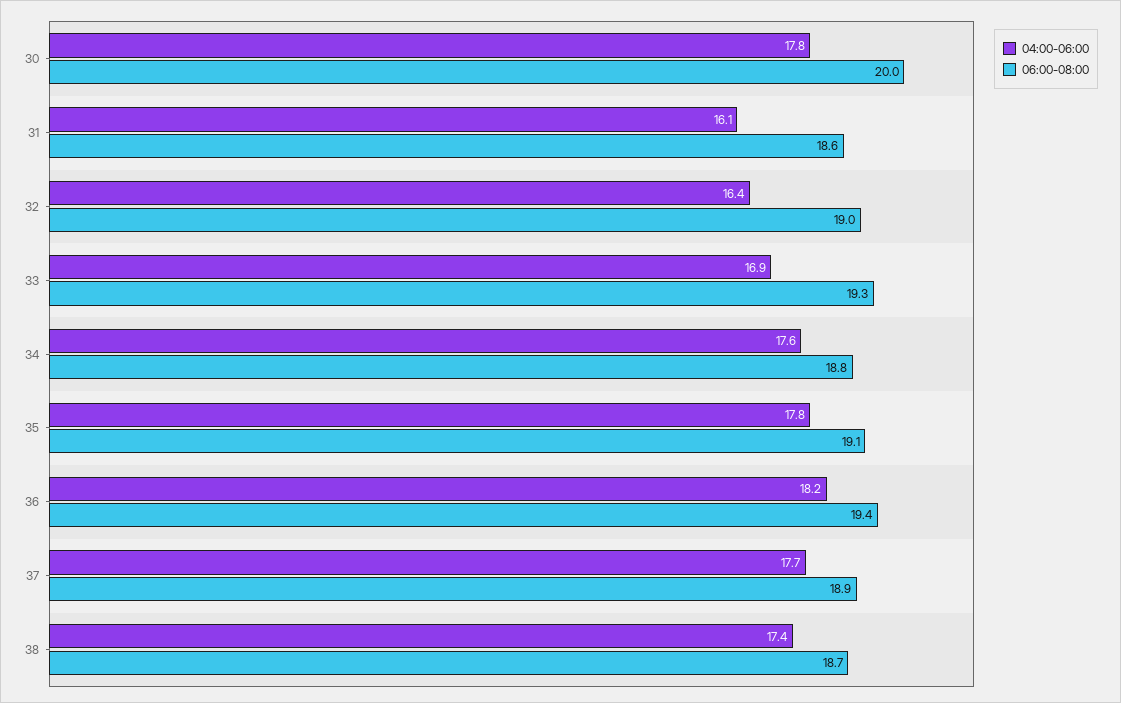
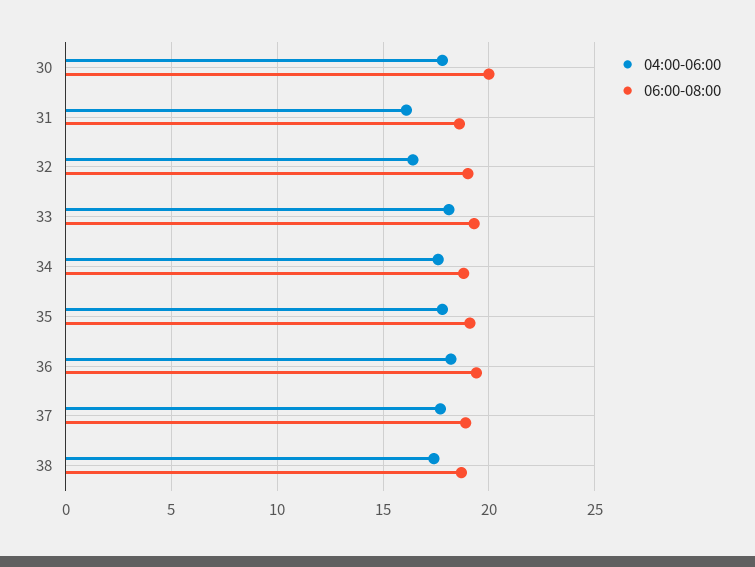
  {
    "04:00-06:00": {
      "30": 17.8,
      "31": 16.1,
      "32": 16.4,
-     "33": 16.9,
+     "33": 18,
      "34": 17.6,
      "35": 17.8,
      "36": 18.2,
      "37": 17.7,
      "38": 17.4
    },
    "06:00-08:00": {
      "30": 20,
      "31": 18.6,
      "32": 19,
      "33": 19.3,
      "34": 18.8,
      "35": 19.1,
      "36": 19.4,
      "37": 18.9,
      "38": 18.7
    }
  }

